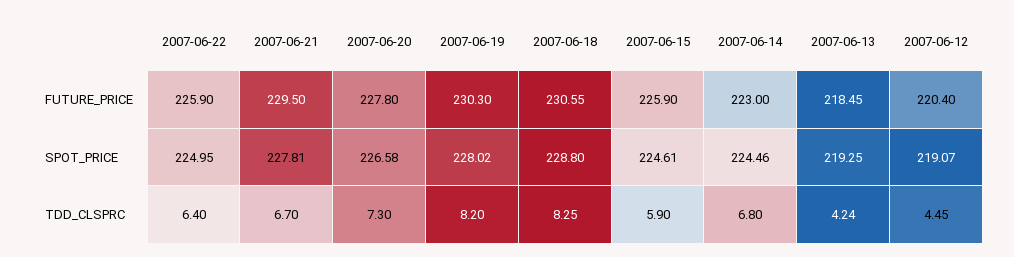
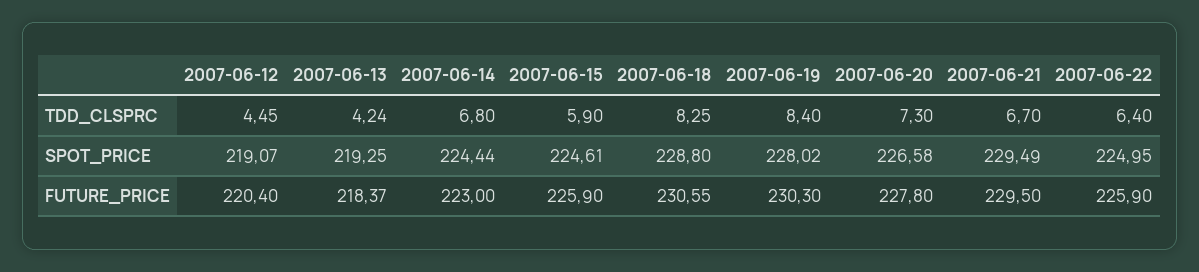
  {
    "2007-06-22": {
      "FUTURE_PRICE": 225.9,
      "SPOT_PRICE": 224.95,
      "TDD_CLSPRC": 6.4
    },
    "2007-06-21": {
      "FUTURE_PRICE": 229.5,
-     "SPOT_PRICE": 227.81,
+     "SPOT_PRICE": 229.49,
      "TDD_CLSPRC": 6.7
    },
    "2007-06-20": {
      "FUTURE_PRICE": 227.8,
      "SPOT_PRICE": 226.58,
      "TDD_CLSPRC": 7.3
    },
    "2007-06-19": {
      "FUTURE_PRICE": 230.3,
      "SPOT_PRICE": 228.02,
-     "TDD_CLSPRC": 8.2
+     "TDD_CLSPRC": 8.4
    },
    "2007-06-18": {
      "FUTURE_PRICE": 230.55,
      "SPOT_PRICE": 228.8,
      "TDD_CLSPRC": 8.25
    },
    "2007-06-15": {
      "FUTURE_PRICE": 225.9,
      "SPOT_PRICE": 224.61,
      "TDD_CLSPRC": 5.9
    },
    "2007-06-14": {
      "FUTURE_PRICE": 223,
-     "SPOT_PRICE": 224.46,
+     "SPOT_PRICE": 224.44,
      "TDD_CLSPRC": 6.8
    },
    "2007-06-13": {
-     "FUTURE_PRICE": 218.45,
+     "FUTURE_PRICE": 218.37,
      "SPOT_PRICE": 219.25,
      "TDD_CLSPRC": 4.24
    },
    "2007-06-12": {
      "FUTURE_PRICE": 220.4,
      "SPOT_PRICE": 219.07,
      "TDD_CLSPRC": 4.45
    }
  }

